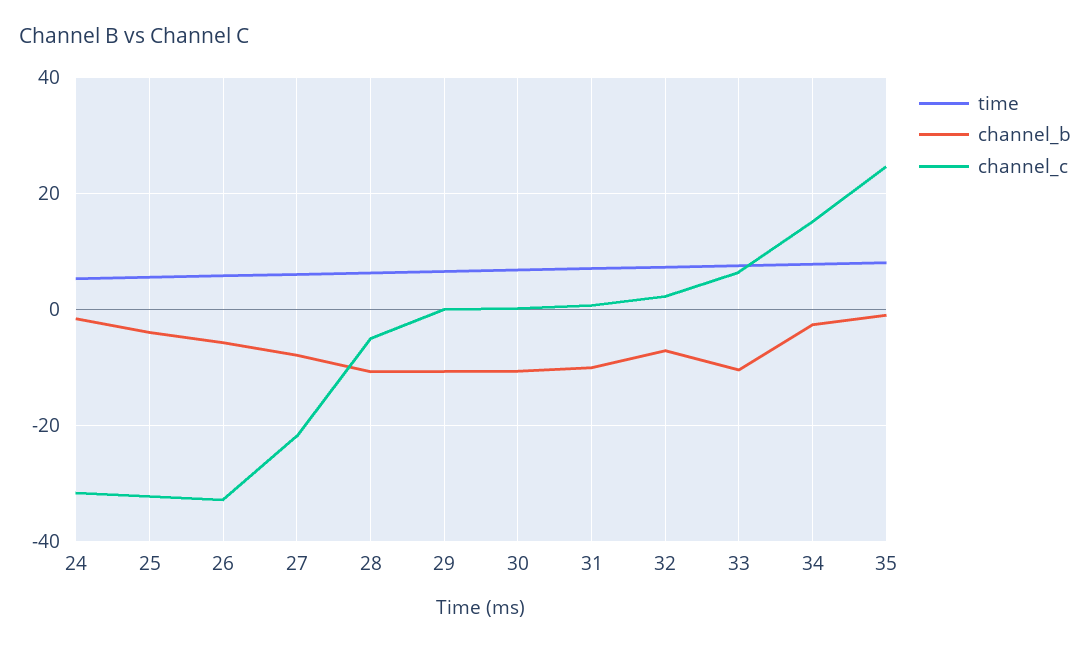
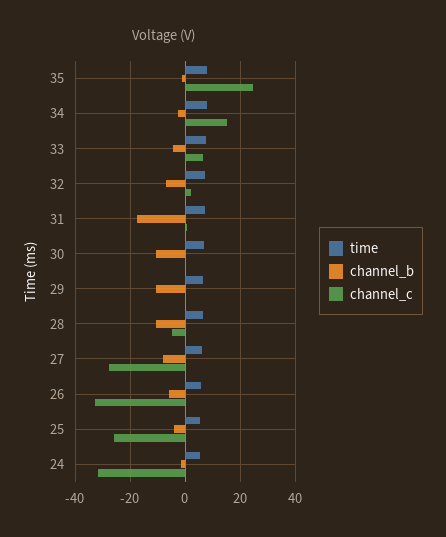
  {
    "time": {
      "24": 6,
      "25": 6,
      "26": 6,
      "27": 6,
      "28": 6,
      "29": 6,
      "30": 6,
      "31": 8,
      "32": 8,
      "33": 8,
      "34": 8,
      "35": 8
    },
    "channel_b": {
      "24": -2,
      "25": -4,
      "26": -6,
      "27": -8,
      "28": -10,
      "29": -10,
      "30": -10,
-     "31": -10,
+     "31": -17.5,
      "32": -8,
-     "33": -10,
+     "33": -5,
      "34": -2,
      "35": 0
    },
    "channel_c": {
      "24": -32,
-     "25": -32,
+     "25": -25,
      "26": -32,
-     "27": -22,
+     "27": -27.5,
      "28": -4,
      "29": 0,
      "30": 0,
      "31": 0,
      "32": 2,
      "33": 6,
      "34": 16,
      "35": 24
    }
  }

